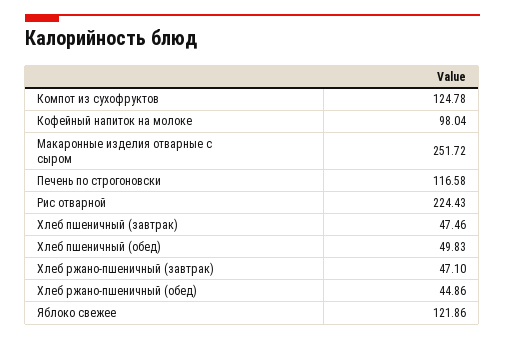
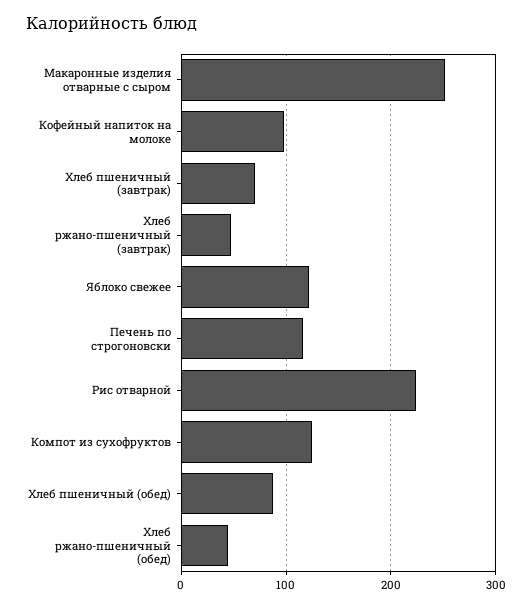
  {
    "Компот из сухофруктов": 124.78,
    "Кофейный напиток на молоке": 98.04,
    "Макаронные изделия отварные с сыром": 251.72,
    "Печень по строгоновски": 116.58,
    "Рис отварной": 224.43,
-   "Хлеб пшеничный (завтрак)": 47.46,
+   "Хлеб пшеничный (завтрак)": 70,
-   "Хлеб пшеничный (обед)": 49.83,
+   "Хлеб пшеничный (обед)": 90,
    "Хлеб ржано-пшеничный (завтрак)": 47.1,
    "Хлеб ржано-пшеничный (обед)": 44.86,
    "Яблоко свежее": 121.86
  }

